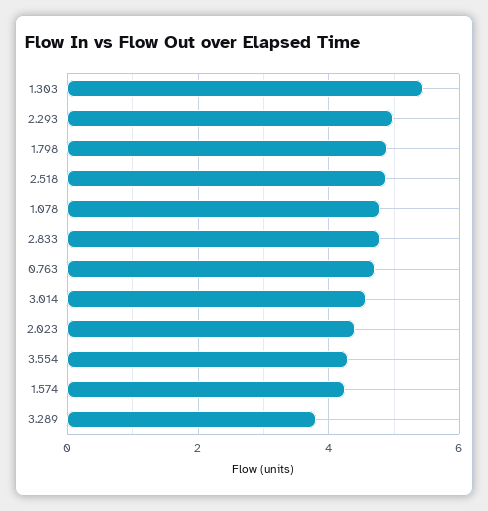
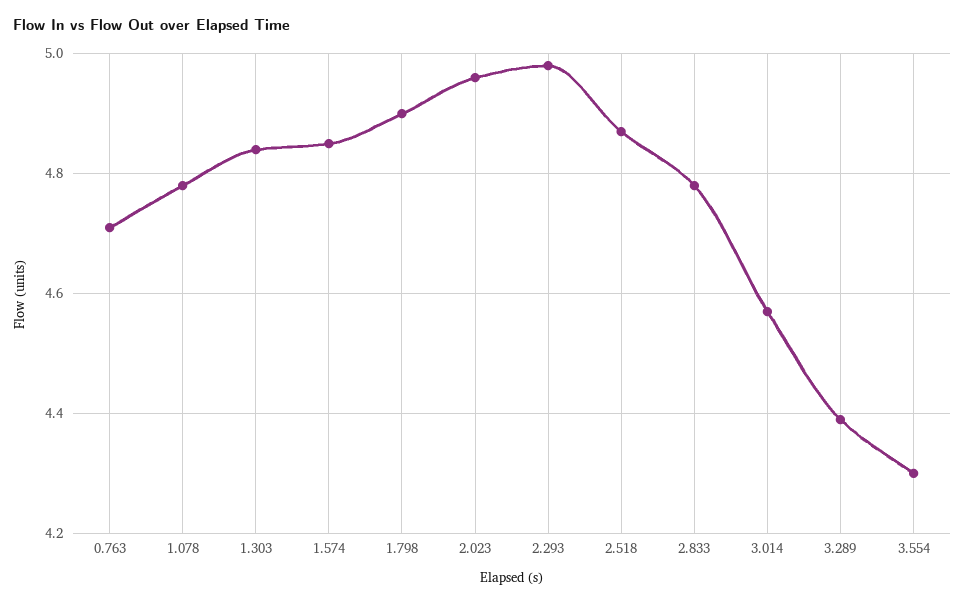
  {
-   "1.303": 5.4,
+   "1.303": 4.85,
    "2.293": 5,
    "1.798": 4.9,
    "2.518": 4.85,
    "1.078": 4.8,
    "2.833": 4.8,
    "0.763": 4.7,
    "3.014": 4.55,
-   "2.023": 4.4,
+   "2.023": 4.95,
    "3.554": 4.3,
-   "1.574": 4.2,
+   "1.574": 4.85,
-   "3.289": 3.8
+   "3.289": 4.4
  }

